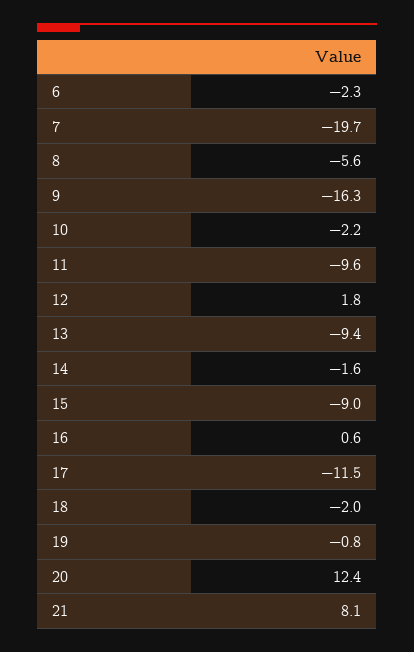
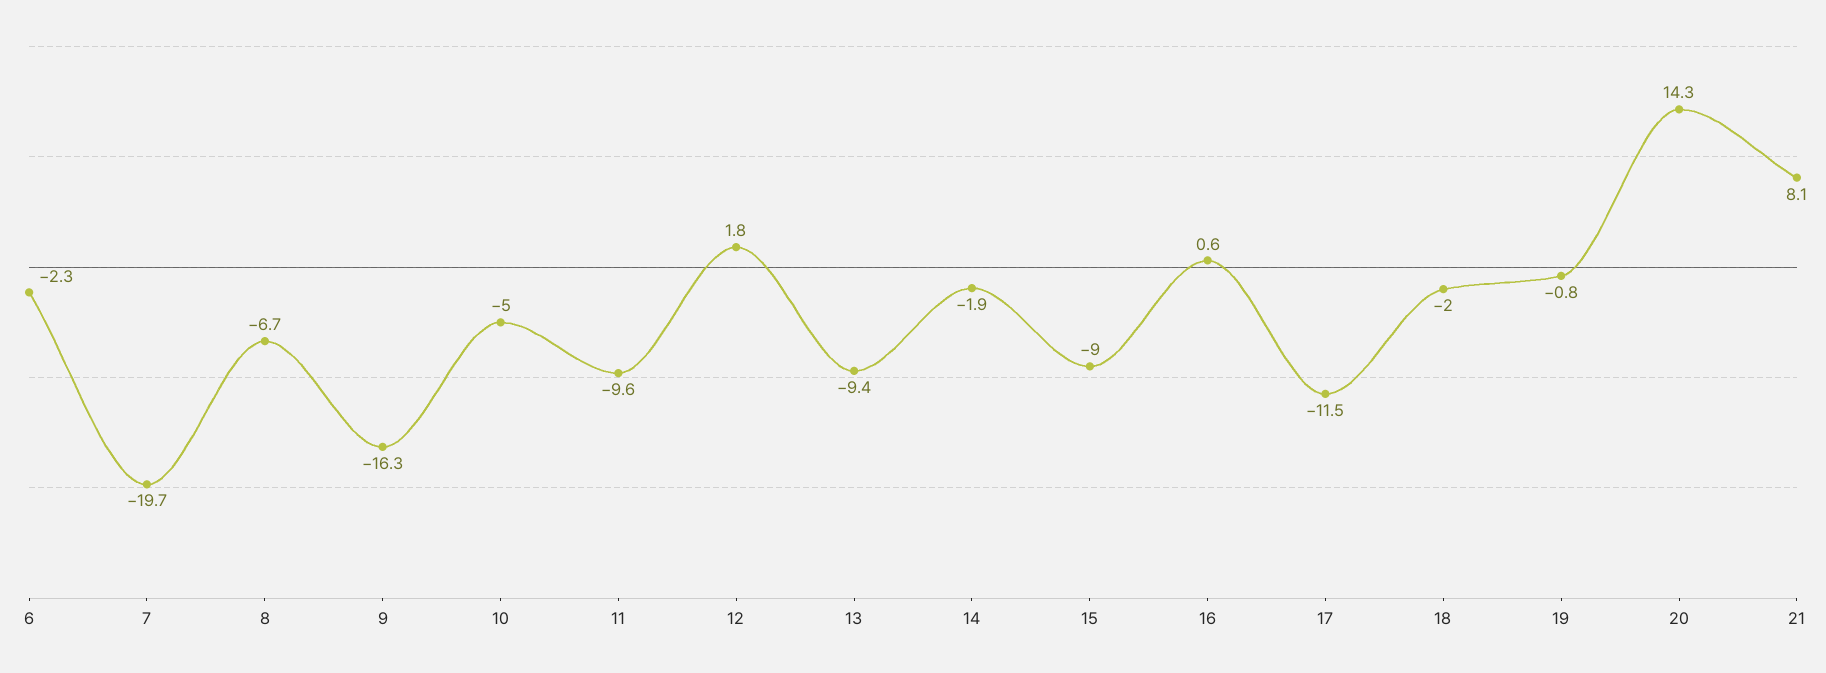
  {
    "6": -2.3,
    "7": -19.7,
-   "8": -5.6,
+   "8": -6.7,
    "9": -16.3,
-   "10": -2.2,
+   "10": -5,
    "11": -9.6,
    "12": 1.8,
    "13": -9.4,
-   "14": -1.6,
+   "14": -1.9,
    "15": -9,
    "16": 0.6,
    "17": -11.5,
    "18": -2,
    "19": -0.8,
-   "20": 12.4,
+   "20": 14.3,
    "21": 8.1
  }

